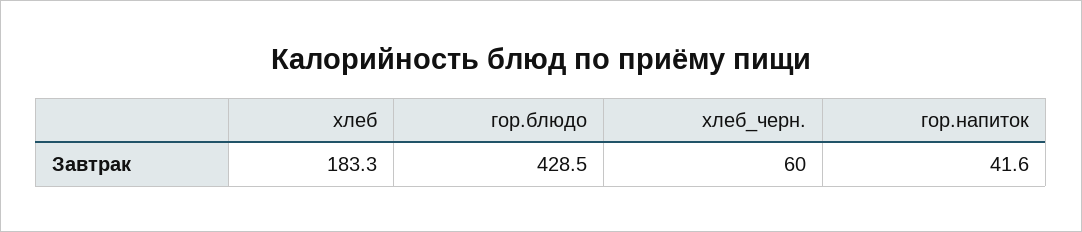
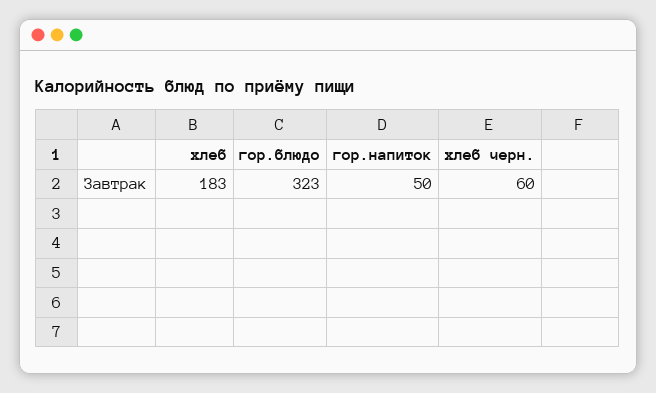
  {
    "хлеб": 183.3,
-   "гор.блюдо": 428.5,
+   "гор.блюдо": 323,
    "хлеб_черн.": 60,
-   "гор.напиток": 41.6
+   "гор.напиток": 50
  }

